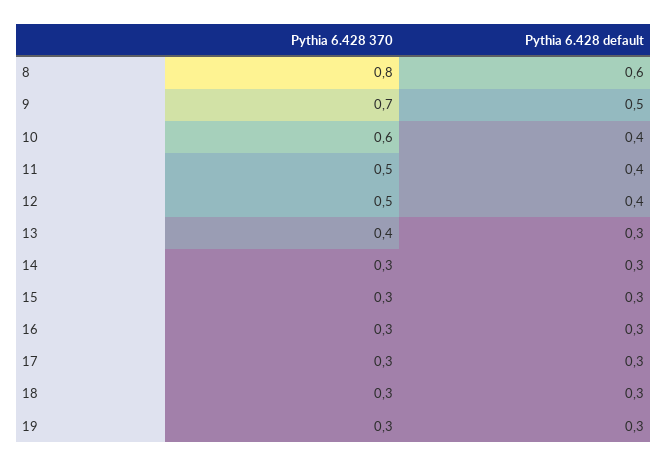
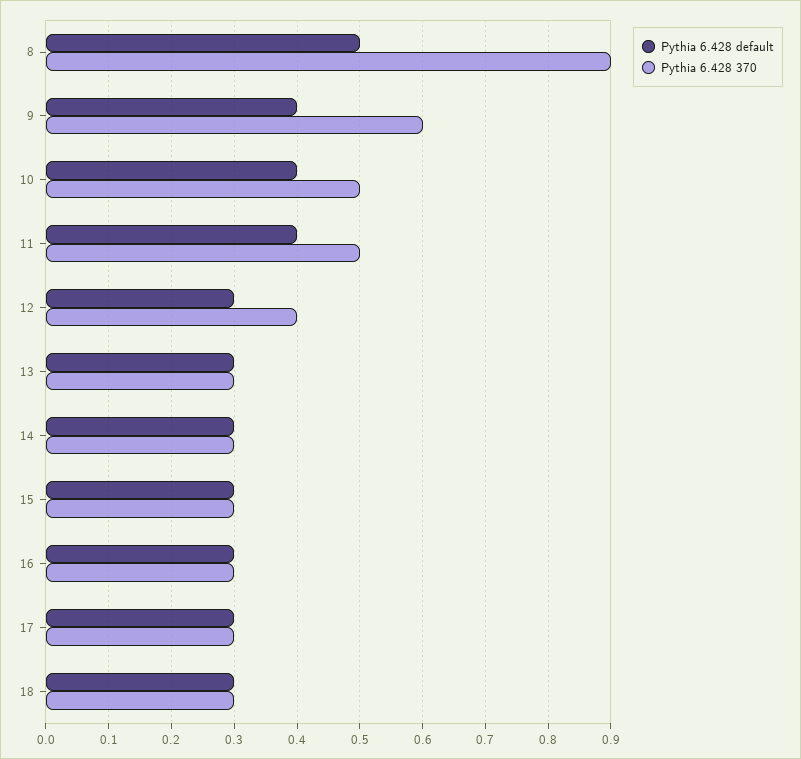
  {
    "Pythia 6.428 370": {
-     "8": 0.8,
+     "8": 0.9,
-     "9": 0.7,
+     "9": 0.6,
-     "10": 0.6,
+     "10": 0.5,
      "11": 0.5,
-     "12": 0.5,
+     "12": 0.4,
-     "13": 0.4,
+     "13": 0.3,
      "14": 0.3,
      "15": 0.3,
      "16": 0.3,
      "17": 0.3,
-     "18": 0.3,
+     "18": 0.3
-     "19": 0.3
    },
    "Pythia 6.428 default": {
-     "8": 0.6,
+     "8": 0.5,
-     "9": 0.5,
+     "9": 0.4,
      "10": 0.4,
      "11": 0.4,
-     "12": 0.4,
+     "12": 0.3,
      "13": 0.3,
      "14": 0.3,
      "15": 0.3,
      "16": 0.3,
      "17": 0.3,
-     "18": 0.3,
+     "18": 0.3
-     "19": 0.3
    }
  }

